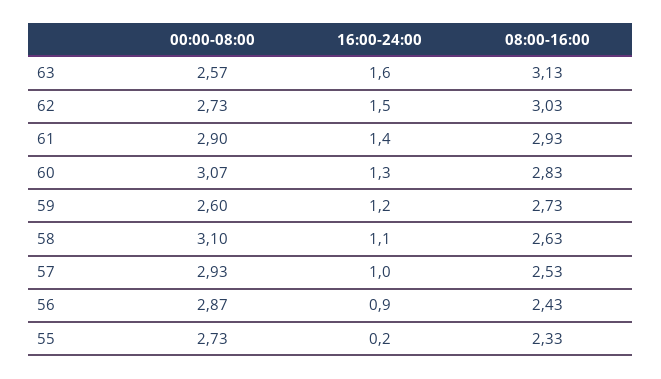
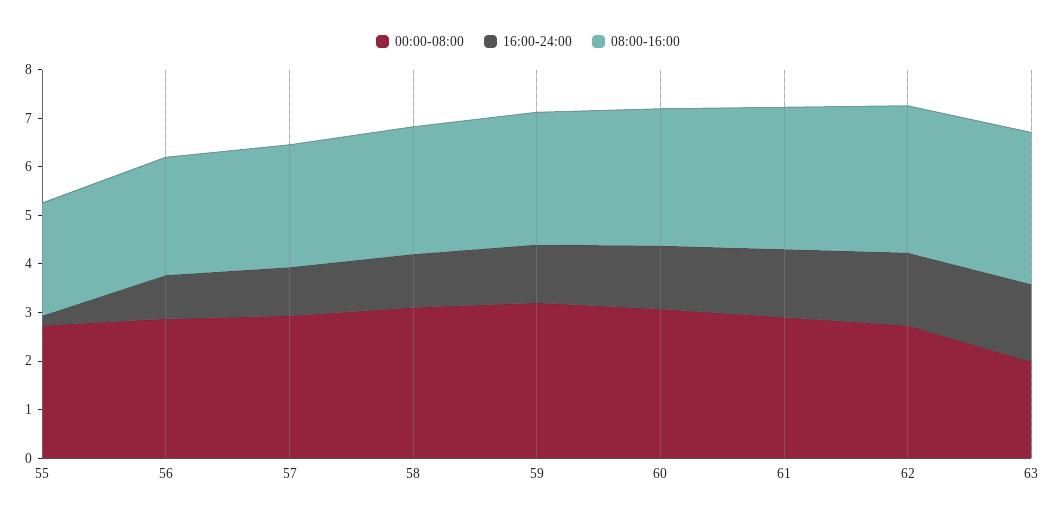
  {
    "00:00-08:00": {
-     "63": 2.57,
+     "63": 2,
      "62": 2.73,
      "61": 2.9,
      "60": 3.07,
-     "59": 2.6,
+     "59": 3.2,
      "58": 3.1,
      "57": 2.93,
      "56": 2.87,
      "55": 2.73
    },
    "16:00-24:00": {
      "63": 1.6,
      "62": 1.5,
      "61": 1.4,
      "60": 1.3,
      "59": 1.2,
      "58": 1.1,
      "57": 1,
      "56": 0.9,
      "55": 0.2
    },
    "08:00-16:00": {
      "63": 3.13,
      "62": 3.03,
      "61": 2.93,
      "60": 2.83,
      "59": 2.73,
      "58": 2.63,
      "57": 2.53,
      "56": 2.43,
      "55": 2.33
    }
  }

